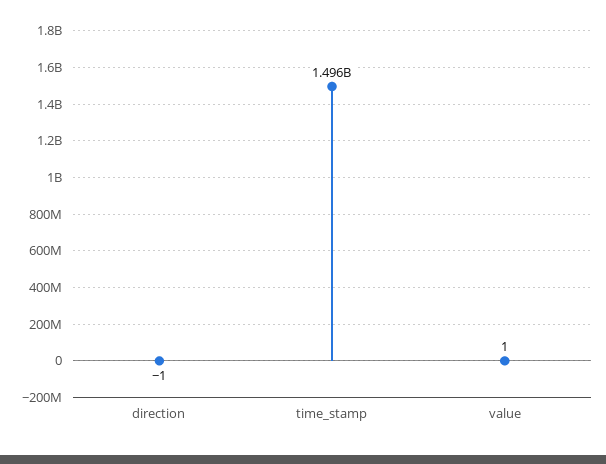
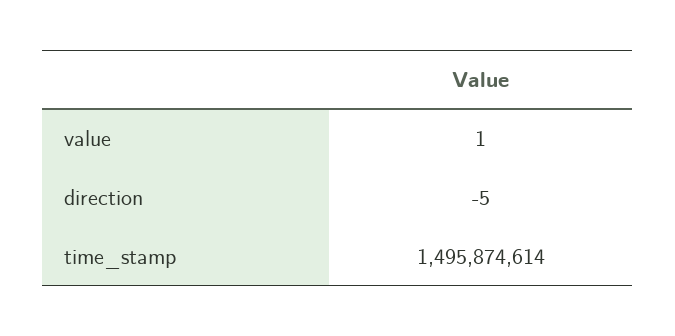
  {
-   "direction": -1,
+   "direction": -5,
    "time_stamp": 1495874614,
    "value": 1
  }

